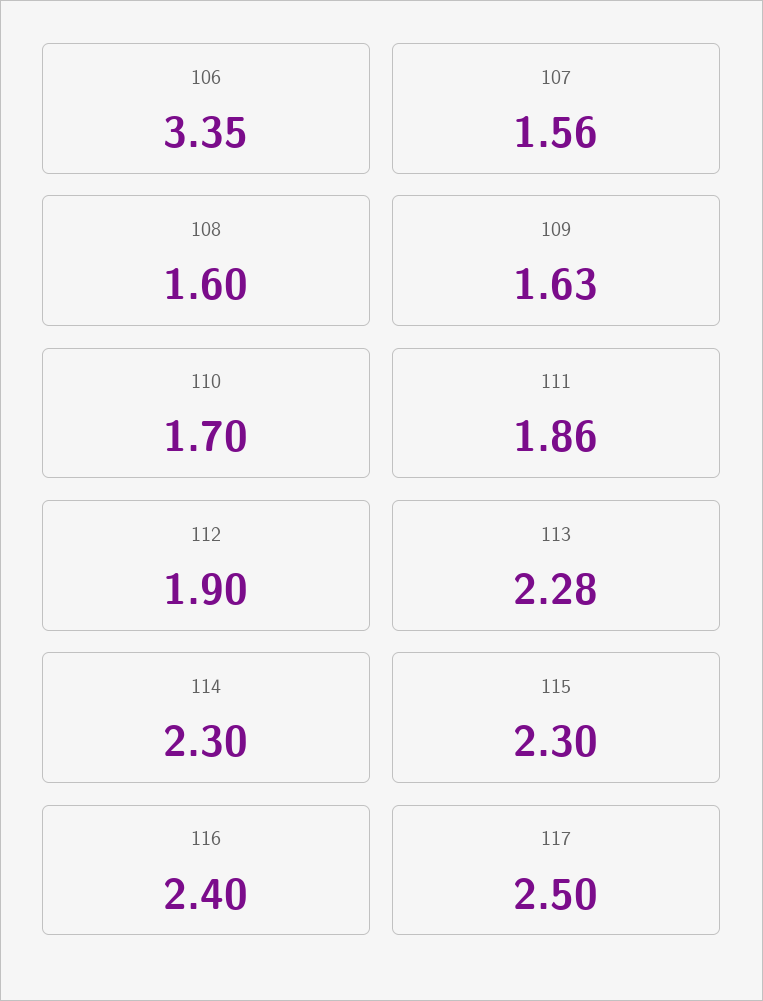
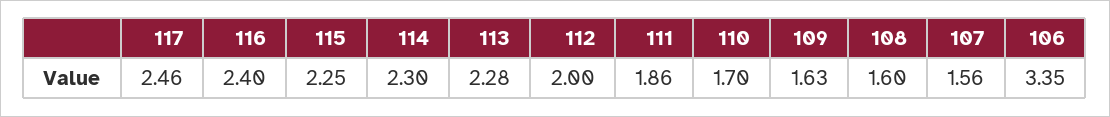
  {
    "106": 3.35,
    "107": 1.56,
    "108": 1.6,
    "109": 1.63,
    "110": 1.7,
    "111": 1.86,
-   "112": 1.9,
+   "112": 2,
    "113": 2.28,
    "114": 2.3,
-   "115": 2.3,
+   "115": 2.25,
    "116": 2.4,
-   "117": 2.5
+   "117": 2.46
  }

